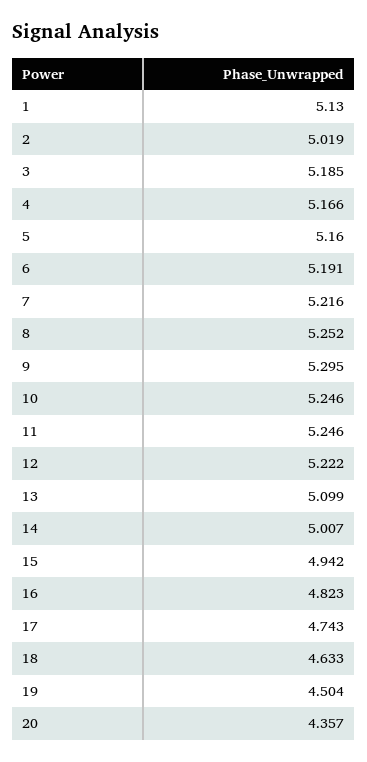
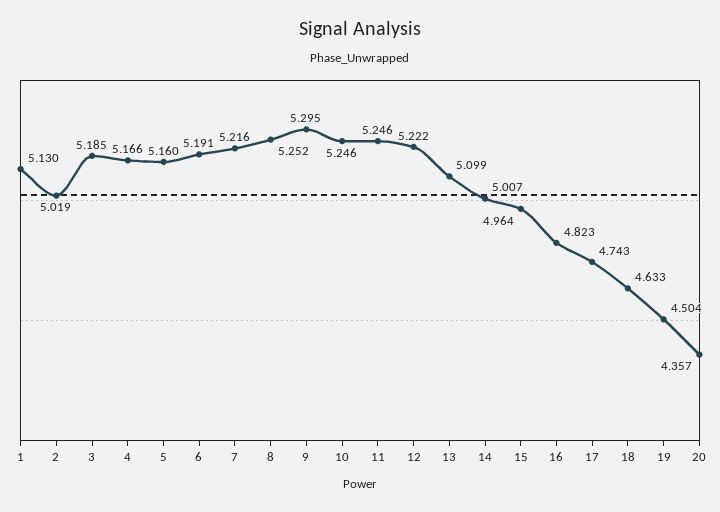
  {
    "1": 5.13,
    "2": 5.019,
    "3": 5.185,
    "4": 5.166,
    "5": 5.16,
    "6": 5.191,
    "7": 5.216,
    "8": 5.252,
    "9": 5.295,
    "10": 5.246,
    "11": 5.246,
    "12": 5.222,
    "13": 5.099,
    "14": 5.007,
-   "15": 4.942,
+   "15": 4.964,
    "16": 4.823,
    "17": 4.743,
    "18": 4.633,
    "19": 4.504,
    "20": 4.357
  }

